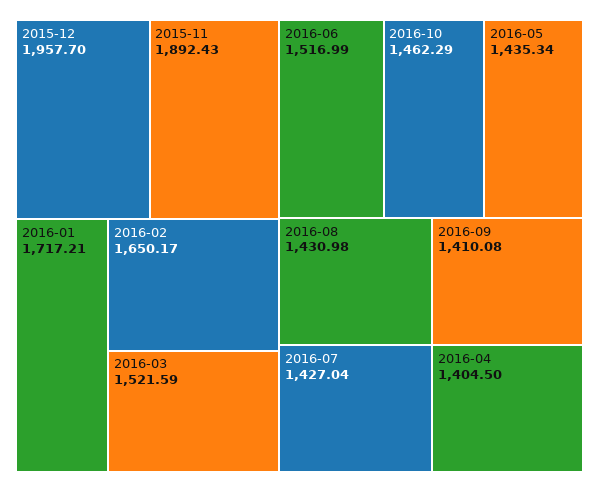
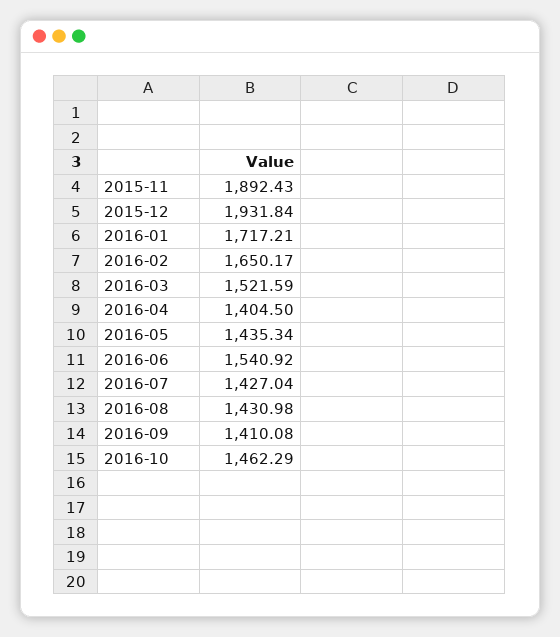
  {
-   "2015-12": 1957.7,
+   "2015-12": 1931.84,
    "2015-11": 1892.43,
    "2016-01": 1717.21,
    "2016-02": 1650.17,
    "2016-03": 1521.59,
-   "2016-06": 1516.99,
+   "2016-06": 1540.92,
    "2016-10": 1462.29,
    "2016-05": 1435.34,
    "2016-08": 1430.98,
    "2016-07": 1427.04,
    "2016-09": 1410.08,
    "2016-04": 1404.5
  }

